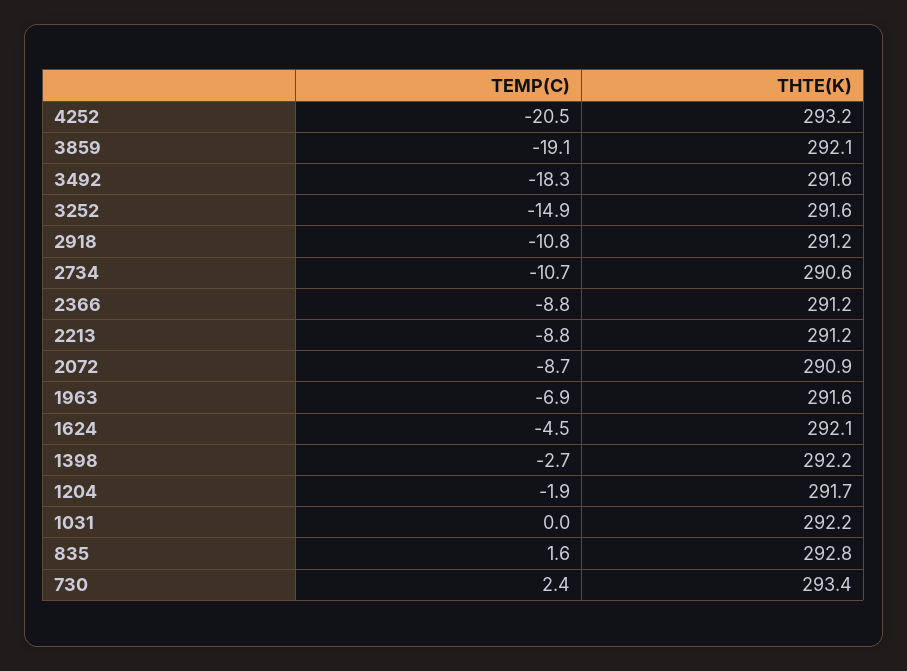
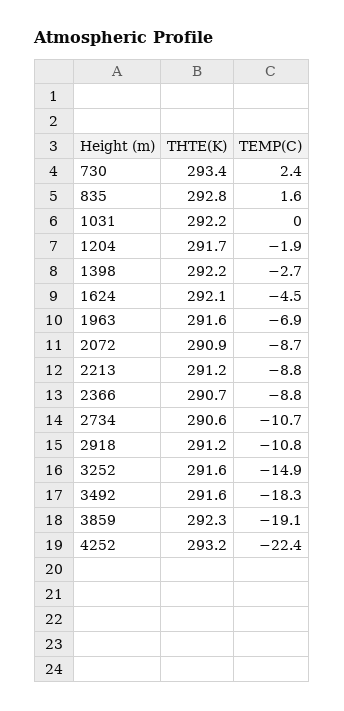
  {
    "TEMP(C)": {
-     "4252": -20.5,
+     "4252": -22.4,
      "3859": -19.1,
      "3492": -18.3,
      "3252": -14.9,
      "2918": -10.8,
      "2734": -10.7,
      "2366": -8.8,
      "2213": -8.8,
      "2072": -8.7,
      "1963": -6.9,
      "1624": -4.5,
      "1398": -2.7,
      "1204": -1.9,
      "1031": 0,
      "835": 1.6,
      "730": 2.4
    },
    "THTE(K)": {
      "4252": 293.2,
-     "3859": 292.1,
+     "3859": 292.3,
      "3492": 291.6,
      "3252": 291.6,
      "2918": 291.2,
      "2734": 290.6,
-     "2366": 291.2,
+     "2366": 290.7,
      "2213": 291.2,
      "2072": 290.9,
      "1963": 291.6,
      "1624": 292.1,
      "1398": 292.2,
      "1204": 291.7,
      "1031": 292.2,
      "835": 292.8,
      "730": 293.4
    }
  }

